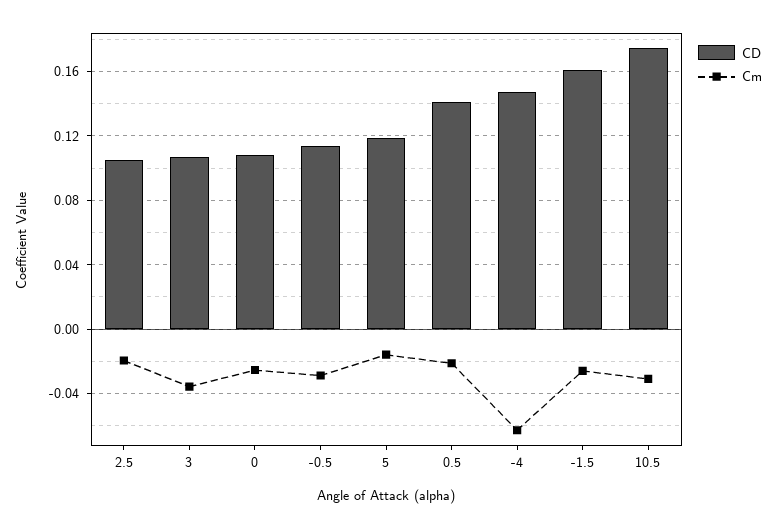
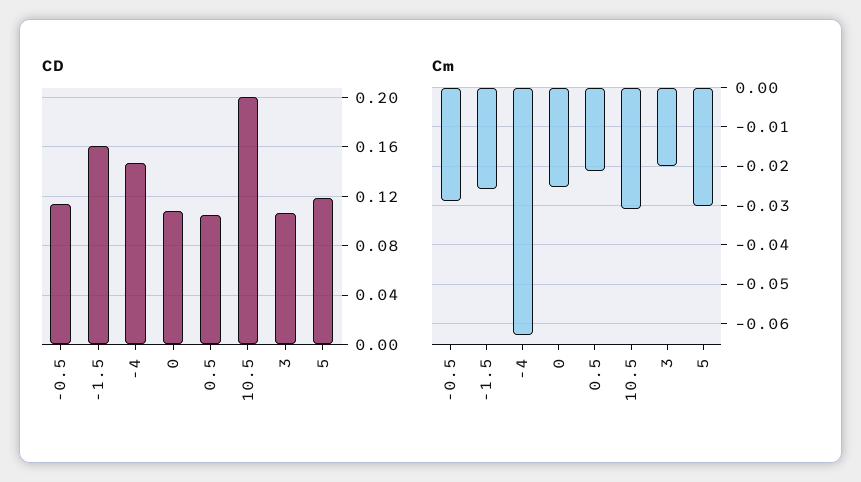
  {
    "CD": {
-     "2.5": 0.105,
      "3": 0.105,
      "0": 0.11,
      "-0.5": 0.115,
      "5": 0.12,
-     "0.5": 0.14,
+     "0.5": 0.105,
      "-4": 0.145,
      "-1.5": 0.16,
-     "10.5": 0.175
+     "10.5": 0.2
    },
    "Cm": {
-     "2.5": -0.02,
-     "3": -0.035,
+     "3": -0.02,
      "0": -0.026,
      "-0.5": -0.028,
-     "5": -0.015,
+     "5": -0.03,
      "0.5": -0.022,
      "-4": -0.062,
      "-1.5": -0.026,
      "10.5": -0.03
    }
  }

